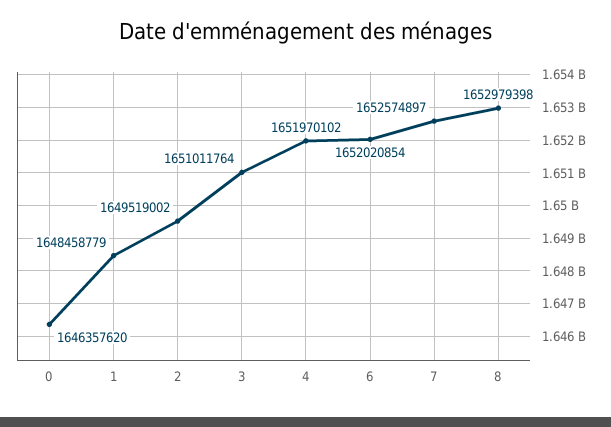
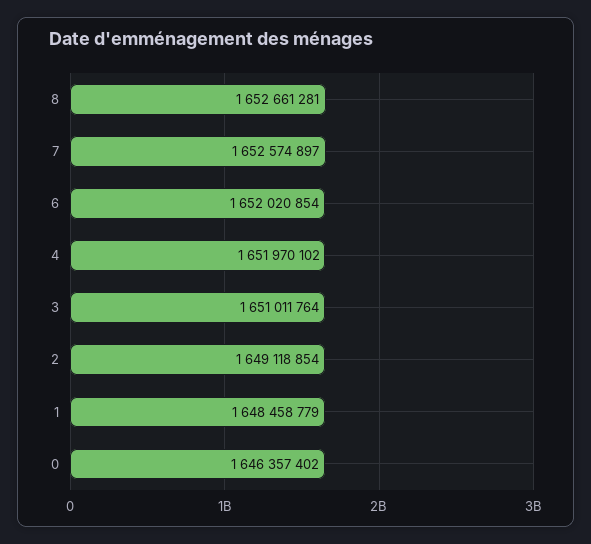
  {
-   "0": 1646357620,
+   "0": 1646357402,
    "1": 1648458779,
-   "2": 1649519002,
+   "2": 1649118854,
    "3": 1651011764,
    "4": 1651970102,
    "6": 1652020854,
    "7": 1652574897,
-   "8": 1652979398
+   "8": 1652661281
  }

